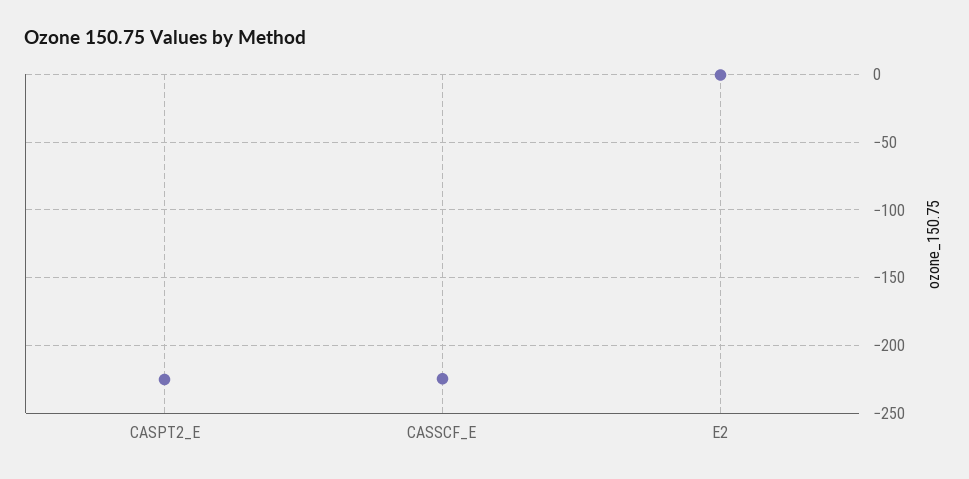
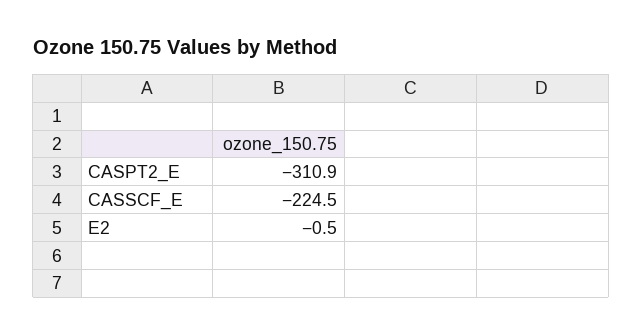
  {
-   "CASPT2_E": -225,
+   "CASPT2_E": -310.9,
    "CASSCF_E": -224.5,
    "E2": -0.5
  }

